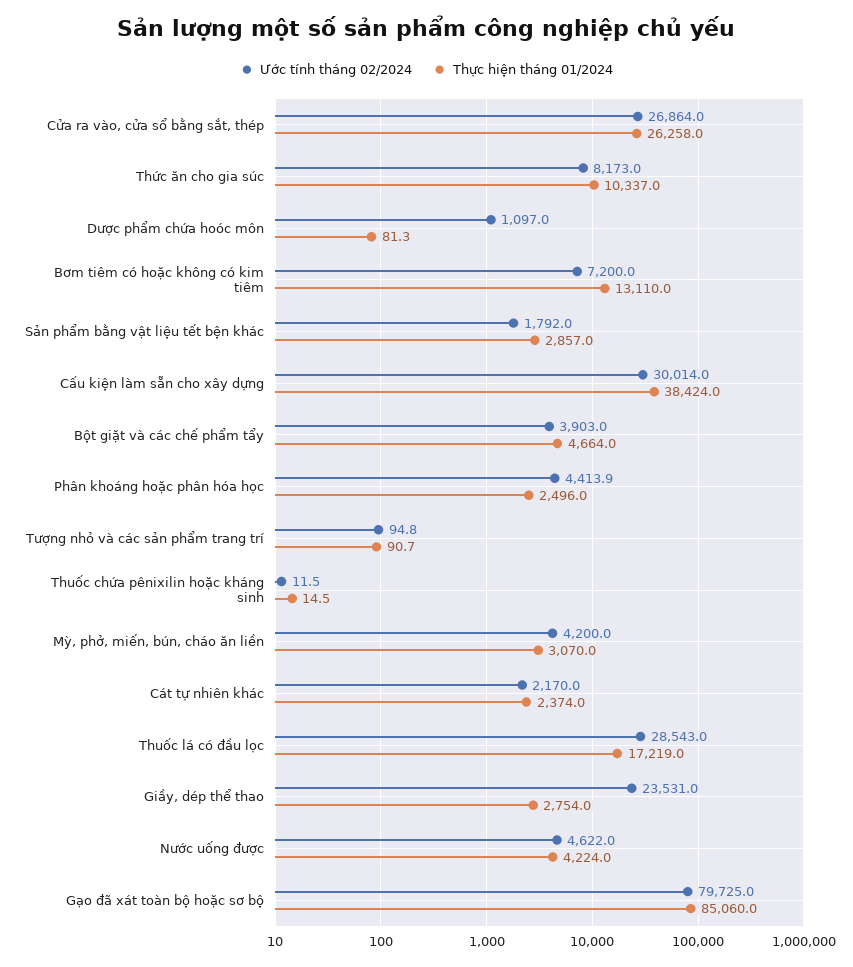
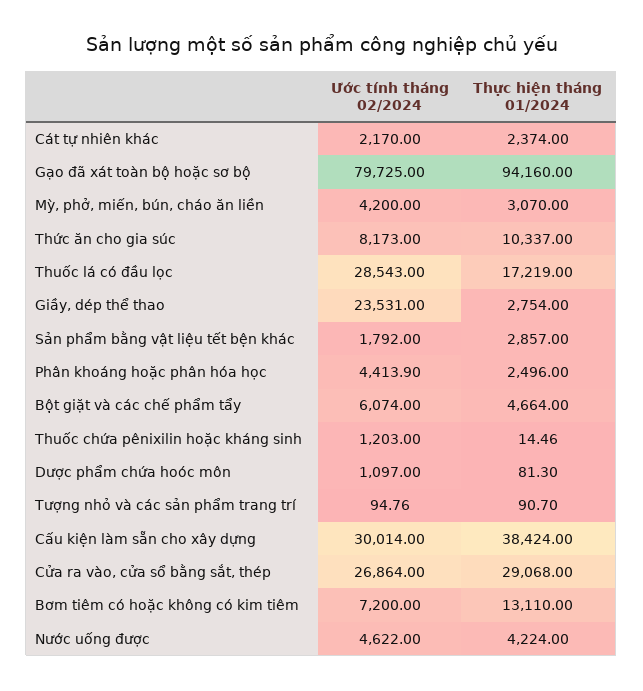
  {
    "Ước tính tháng 02/2024": {
      "Cửa ra vào, cửa sổ bằng sắt, thép": 26864,
      "Thức ăn cho gia súc": 8173,
      "Dược phẩm chứa hoóc môn": 1097,
      "Bơm tiêm có hoặc không có kim tiêm": 7200,
      "Sản phẩm bằng vật liệu tết bện khác": 1792,
      "Cấu kiện làm sẵn cho xây dựng": 30014,
-     "Bột giặt và các chế phẩm tẩy": 3903,
+     "Bột giặt và các chế phẩm tẩy": 6074,
      "Phân khoáng hoặc phân hóa học": 4413.9,
      "Tượng nhỏ và các sản phẩm trang trí": 94.76,
-     "Thuốc chứa pênixilin hoặc kháng sinh": 11.5,
+     "Thuốc chứa pênixilin hoặc kháng sinh": 1203,
      "Mỳ, phở, miến, bún, cháo ăn liền": 4200,
      "Cát tự nhiên khác": 2170,
      "Thuốc lá có đầu lọc": 28543,
      "Giầy, dép thể thao": 23531,
      "Nước uống được": 4622,
      "Gạo đã xát toàn bộ hoặc sơ bộ": 79725
    },
    "Thực hiện tháng 01/2024": {
-     "Cửa ra vào, cửa sổ bằng sắt, thép": 26258,
+     "Cửa ra vào, cửa sổ bằng sắt, thép": 29068,
      "Thức ăn cho gia súc": 10337,
      "Dược phẩm chứa hoóc môn": 81.3,
      "Bơm tiêm có hoặc không có kim tiêm": 13110,
      "Sản phẩm bằng vật liệu tết bện khác": 2857,
      "Cấu kiện làm sẵn cho xây dựng": 38424,
      "Bột giặt và các chế phẩm tẩy": 4664,
      "Phân khoáng hoặc phân hóa học": 2496,
      "Tượng nhỏ và các sản phẩm trang trí": 90.7,
      "Thuốc chứa pênixilin hoặc kháng sinh": 14.46,
      "Mỳ, phở, miến, bún, cháo ăn liền": 3070,
      "Cát tự nhiên khác": 2374,
      "Thuốc lá có đầu lọc": 17219,
      "Giầy, dép thể thao": 2754,
      "Nước uống được": 4224,
-     "Gạo đã xát toàn bộ hoặc sơ bộ": 85060
+     "Gạo đã xát toàn bộ hoặc sơ bộ": 94160
    }
  }

